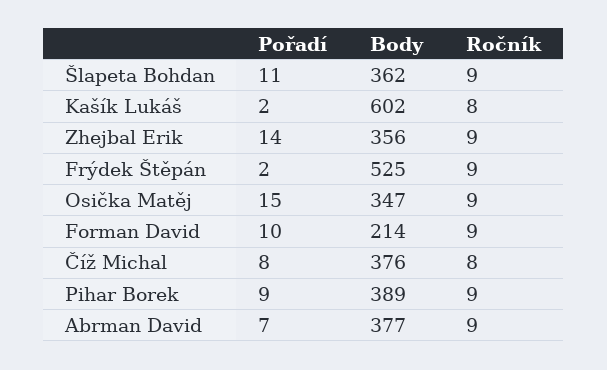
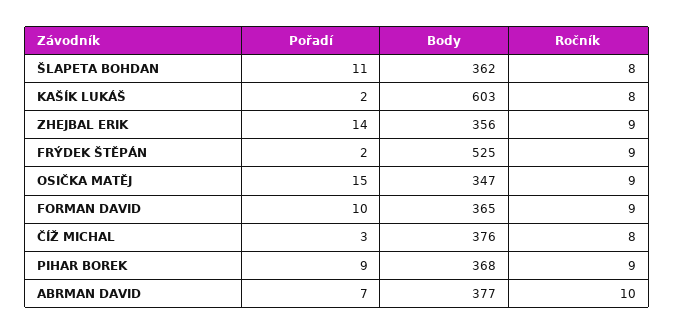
  {
    "Pořadí": {
      "Šlapeta Bohdan": 11,
      "Kašík Lukáš": 2,
      "Zhejbal Erik": 14,
      "Frýdek Štěpán": 2,
      "Osička Matěj": 15,
      "Forman David": 10,
-     "Číž Michal": 8,
+     "Číž Michal": 3,
      "Pihar Borek": 9,
      "Abrman David": 7
    },
    "Body": {
      "Šlapeta Bohdan": 362,
-     "Kašík Lukáš": 602,
+     "Kašík Lukáš": 603,
      "Zhejbal Erik": 356,
      "Frýdek Štěpán": 525,
      "Osička Matěj": 347,
-     "Forman David": 214,
+     "Forman David": 365,
      "Číž Michal": 376,
-     "Pihar Borek": 389,
+     "Pihar Borek": 368,
      "Abrman David": 377
    },
    "Ročník": {
-     "Šlapeta Bohdan": 9,
+     "Šlapeta Bohdan": 8,
      "Kašík Lukáš": 8,
      "Zhejbal Erik": 9,
      "Frýdek Štěpán": 9,
      "Osička Matěj": 9,
      "Forman David": 9,
      "Číž Michal": 8,
      "Pihar Borek": 9,
-     "Abrman David": 9
+     "Abrman David": 10
    }
  }

